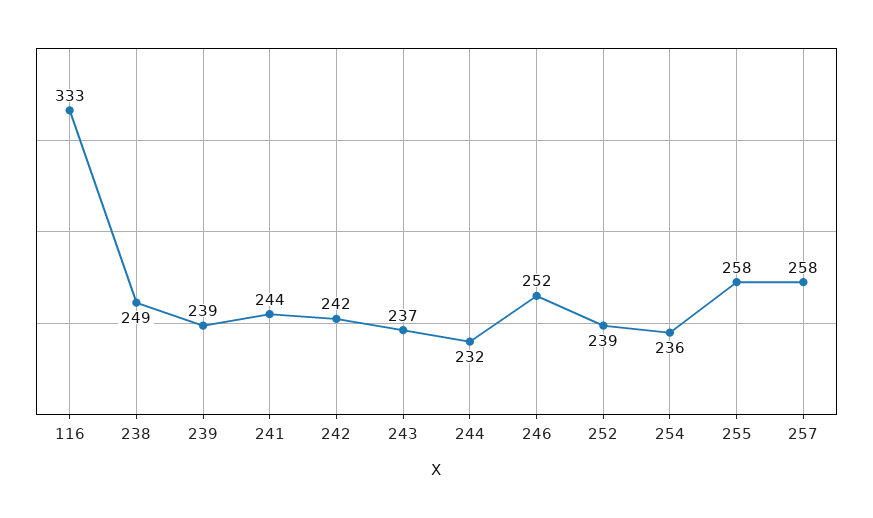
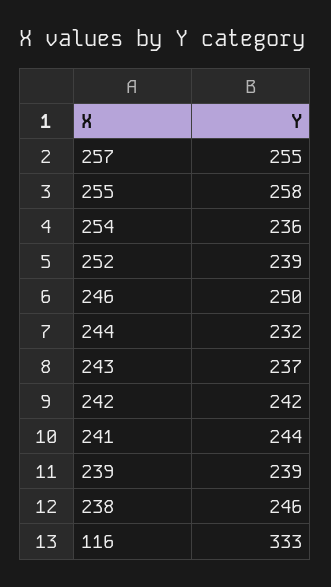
  {
    "116": 333,
-   "238": 249,
+   "238": 246,
    "239": 239,
    "241": 244,
    "242": 242,
    "243": 237,
    "244": 232,
-   "246": 252,
+   "246": 250,
    "252": 239,
    "254": 236,
    "255": 258,
-   "257": 258
+   "257": 255
  }

